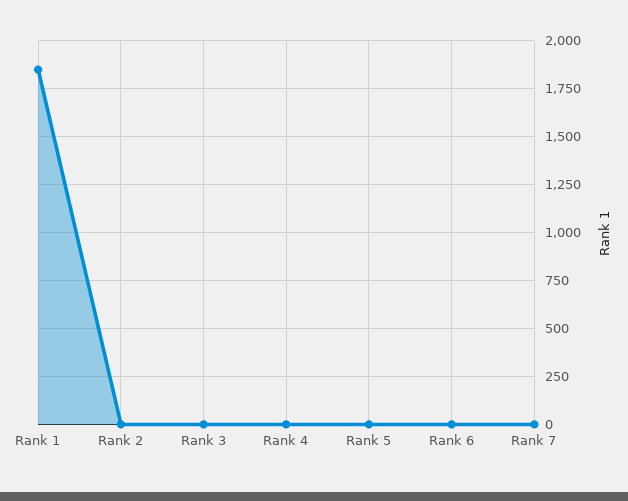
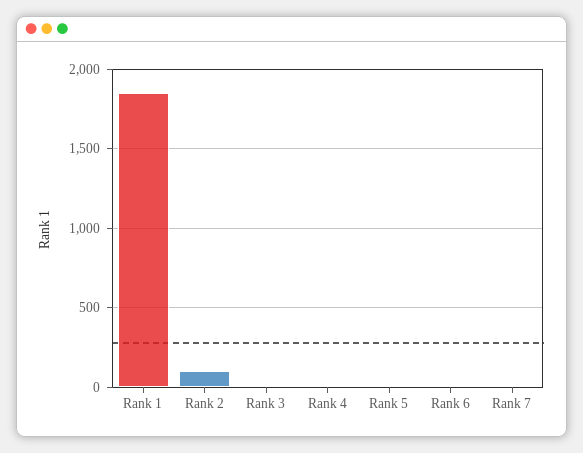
  {
    "Rank 1": 1850,
-   "Rank 2": 0,
+   "Rank 2": 100,
    "Rank 3": 0,
    "Rank 4": 0,
    "Rank 5": 0,
    "Rank 6": 0,
    "Rank 7": 0
  }

